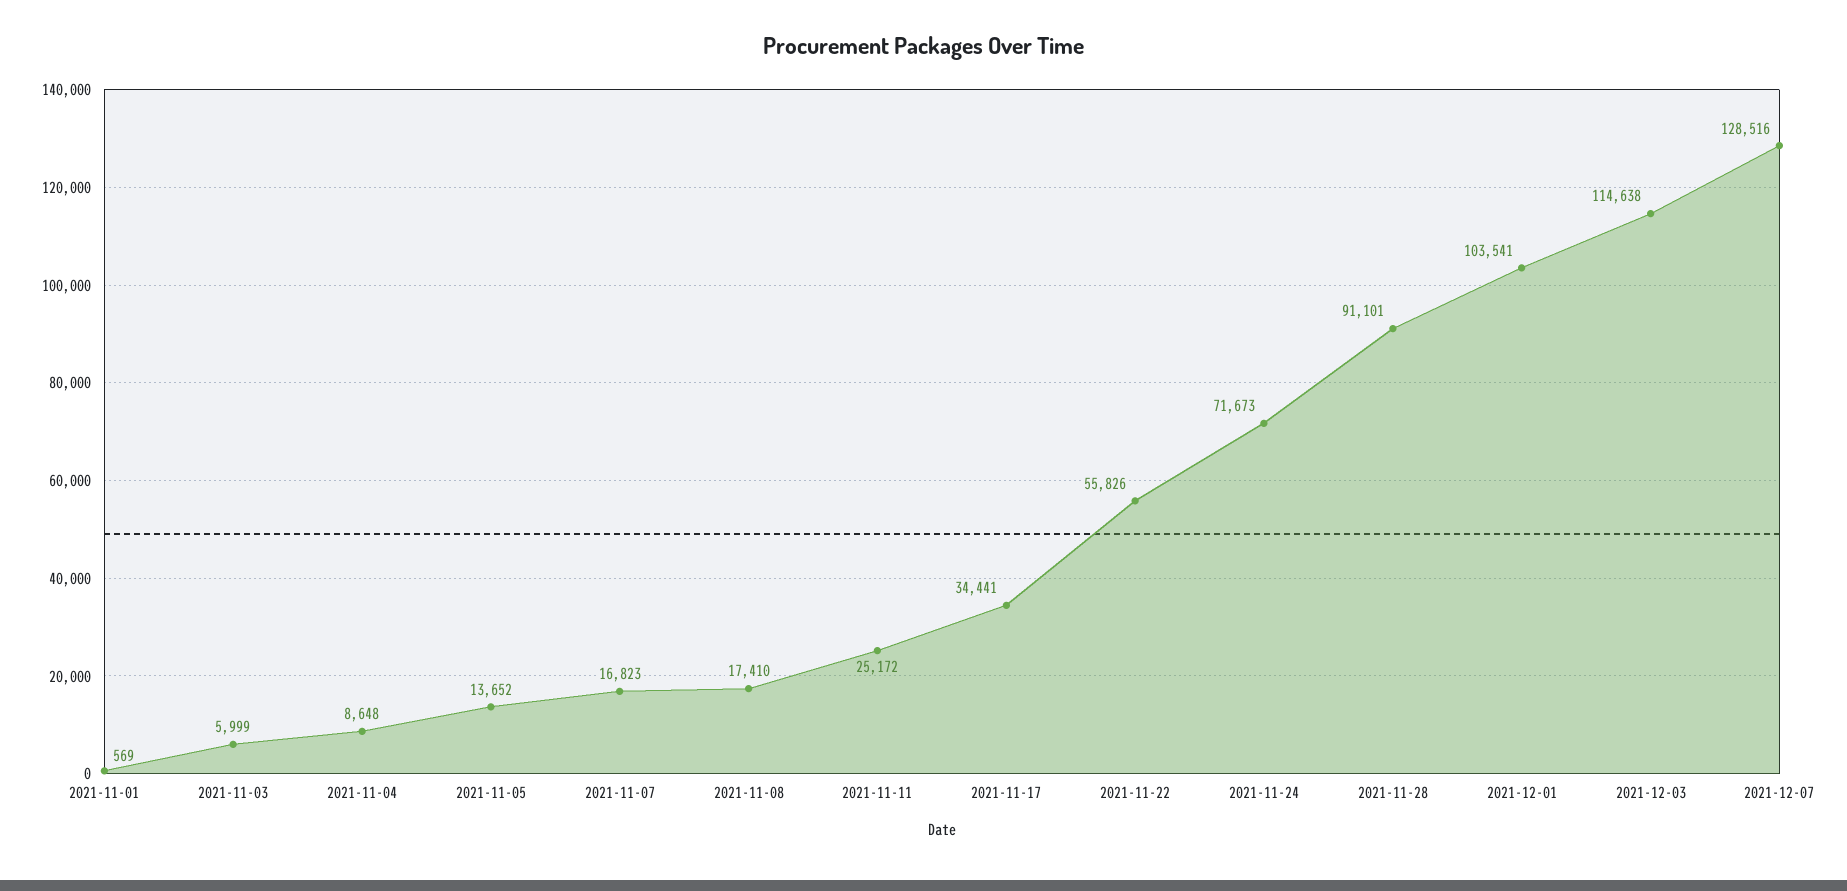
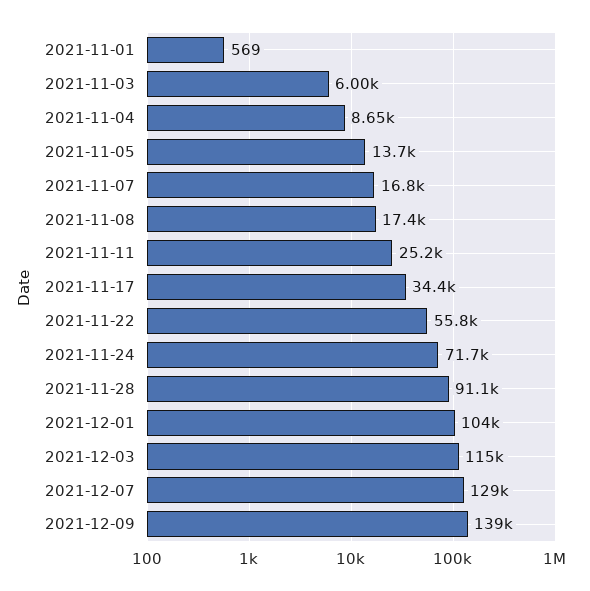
  {
    "2021-11-01": 569,
    "2021-11-03": 5999,
    "2021-11-04": 8648,
    "2021-11-05": 13652,
    "2021-11-07": 16823,
    "2021-11-08": 17410,
    "2021-11-11": 25172,
    "2021-11-17": 34441,
    "2021-11-22": 55826,
    "2021-11-24": 71673,
    "2021-11-28": 91101,
    "2021-12-01": 103541,
    "2021-12-03": 114638,
-   "2021-12-07": 128516
+   "2021-12-07": 128516,
+   "2021-12-09": 139000
  }

